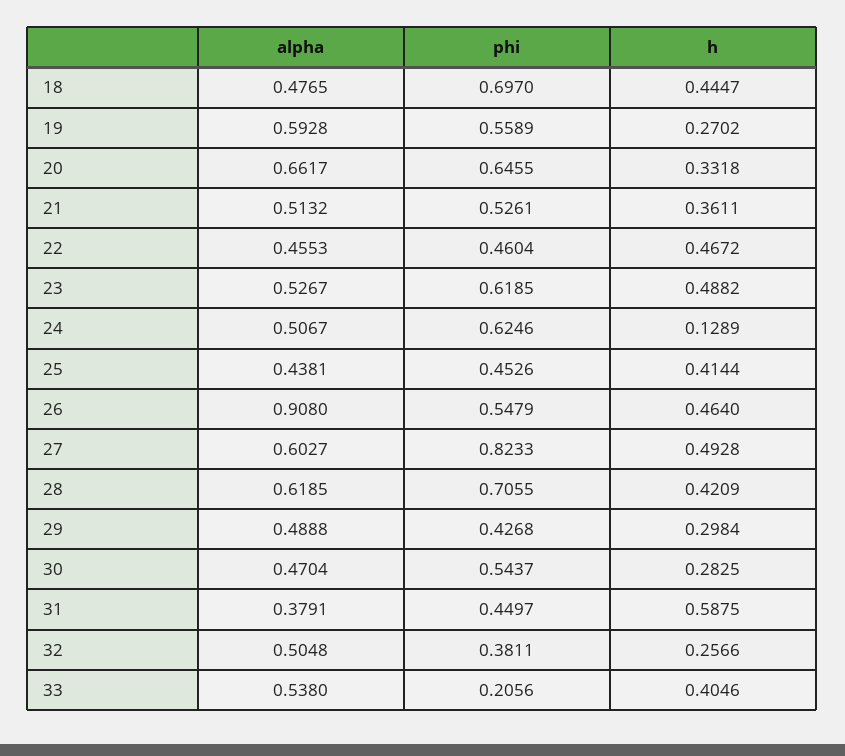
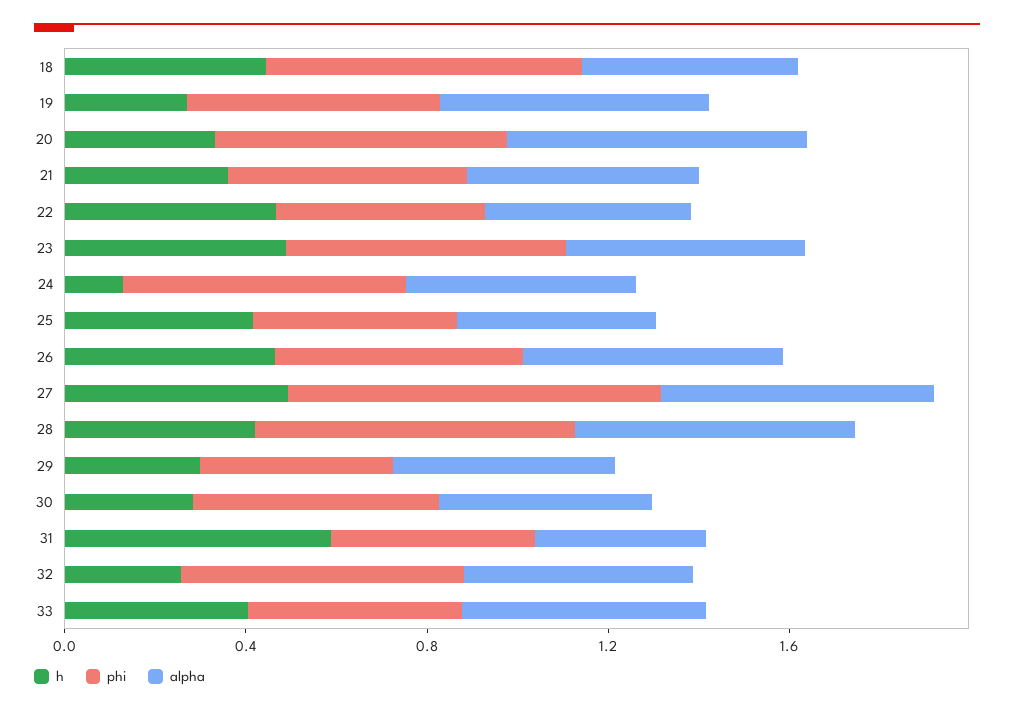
  {
    "alpha": {
      "18": 0.4765,
      "19": 0.5928,
      "20": 0.6617,
      "21": 0.5132,
      "22": 0.4553,
      "23": 0.5267,
      "24": 0.5067,
      "25": 0.4381,
-     "26": 0.908,
+     "26": 0.6,
      "27": 0.6027,
      "28": 0.6185,
      "29": 0.4888,
      "30": 0.4704,
      "31": 0.3791,
      "32": 0.5048,
      "33": 0.538
    },
    "phi": {
      "18": 0.697,
      "19": 0.5589,
      "20": 0.6455,
      "21": 0.5261,
      "22": 0.4604,
      "23": 0.6185,
      "24": 0.6246,
      "25": 0.4526,
      "26": 0.5479,
      "27": 0.8233,
      "28": 0.7055,
      "29": 0.4268,
      "30": 0.5437,
      "31": 0.4497,
-     "32": 0.3811,
+     "32": 0.6,
-     "33": 0.2056
+     "33": 0.5
    },
    "h": {
      "18": 0.4447,
      "19": 0.2702,
      "20": 0.3318,
      "21": 0.3611,
      "22": 0.4672,
      "23": 0.4882,
      "24": 0.1289,
      "25": 0.4144,
      "26": 0.464,
      "27": 0.4928,
      "28": 0.4209,
      "29": 0.2984,
      "30": 0.2825,
      "31": 0.5875,
      "32": 0.2566,
      "33": 0.4046
    }
  }

